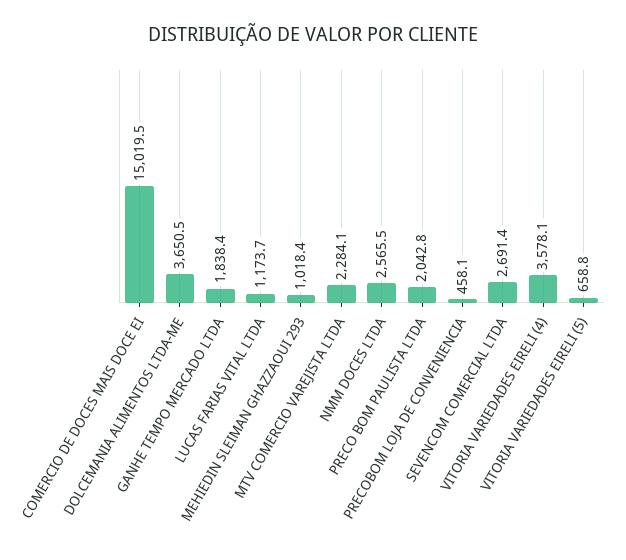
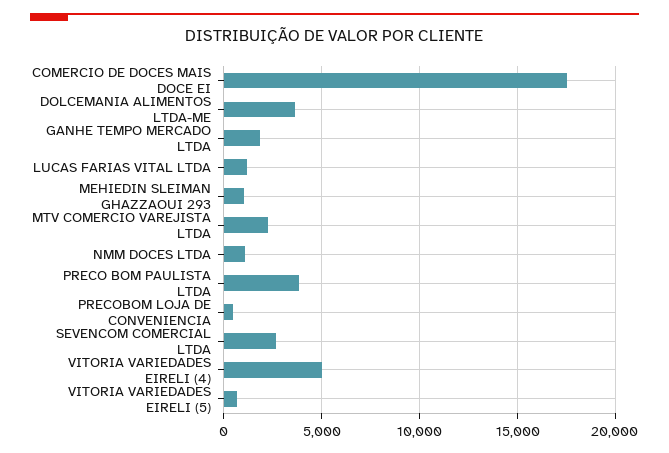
  {
-   "COMERCIO DE DOCES MAIS DOCE EI": 15019.5,
+   "COMERCIO DE DOCES MAIS DOCE EI": 17500,
    "DOLCEMANIA ALIMENTOS LTDA-ME": 3650.5,
    "GANHE TEMPO MERCADO LTDA": 1838.4,
    "LUCAS FARIAS VITAL LTDA": 1173.7,
    "MEHIEDIN SLEIMAN GHAZZAOUI 293": 1018.4,
    "MTV COMERCIO VAREJISTA LTDA": 2284.1,
-   "NMM DOCES LTDA": 2565.5,
+   "NMM DOCES LTDA": 1000,
-   "PRECO BOM PAULISTA LTDA": 2042.8,
+   "PRECO BOM PAULISTA LTDA": 4000,
    "PRECOBOM LOJA DE CONVENIENCIA": 458.1,
    "SEVENCOM COMERCIAL LTDA": 2691.4,
-   "VITORIA VARIEDADES EIRELI (4)": 3578.1,
+   "VITORIA VARIEDADES EIRELI (4)": 5000,
    "VITORIA VARIEDADES EIRELI (5)": 658.8
  }

